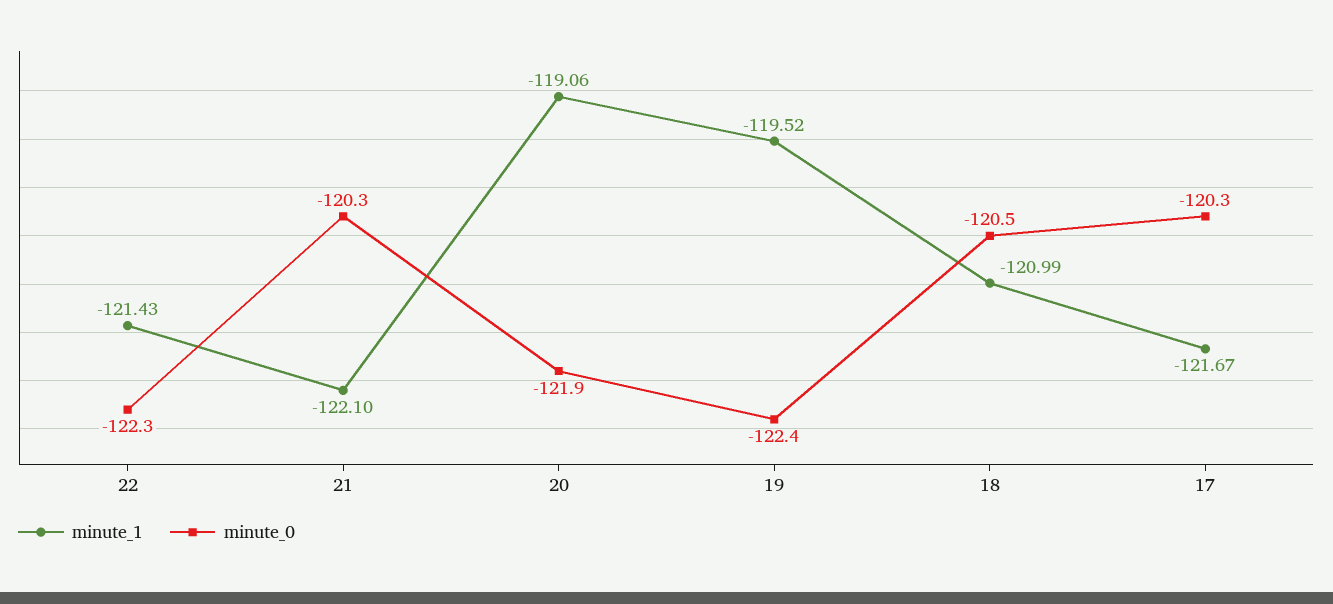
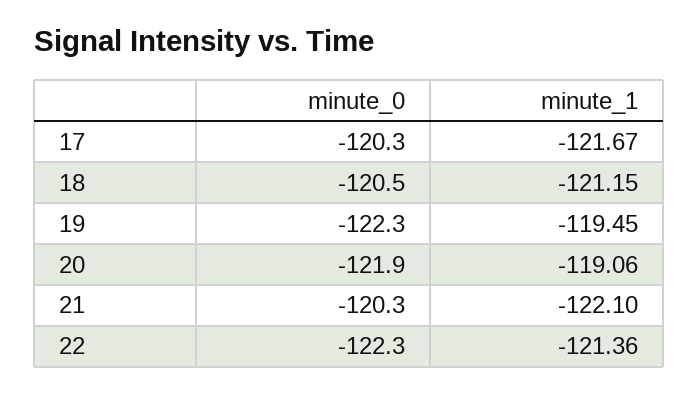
  {
    "minute_1": {
-     "22": -121.43,
+     "22": -121.36,
      "21": -122.1,
      "20": -119.06,
-     "19": -119.52,
+     "19": -119.45,
-     "18": -120.99,
+     "18": -121.15,
      "17": -121.67
    },
    "minute_0": {
      "22": -122.3,
      "21": -120.3,
      "20": -121.9,
-     "19": -122.4,
+     "19": -122.3,
      "18": -120.5,
      "17": -120.3
    }
  }

